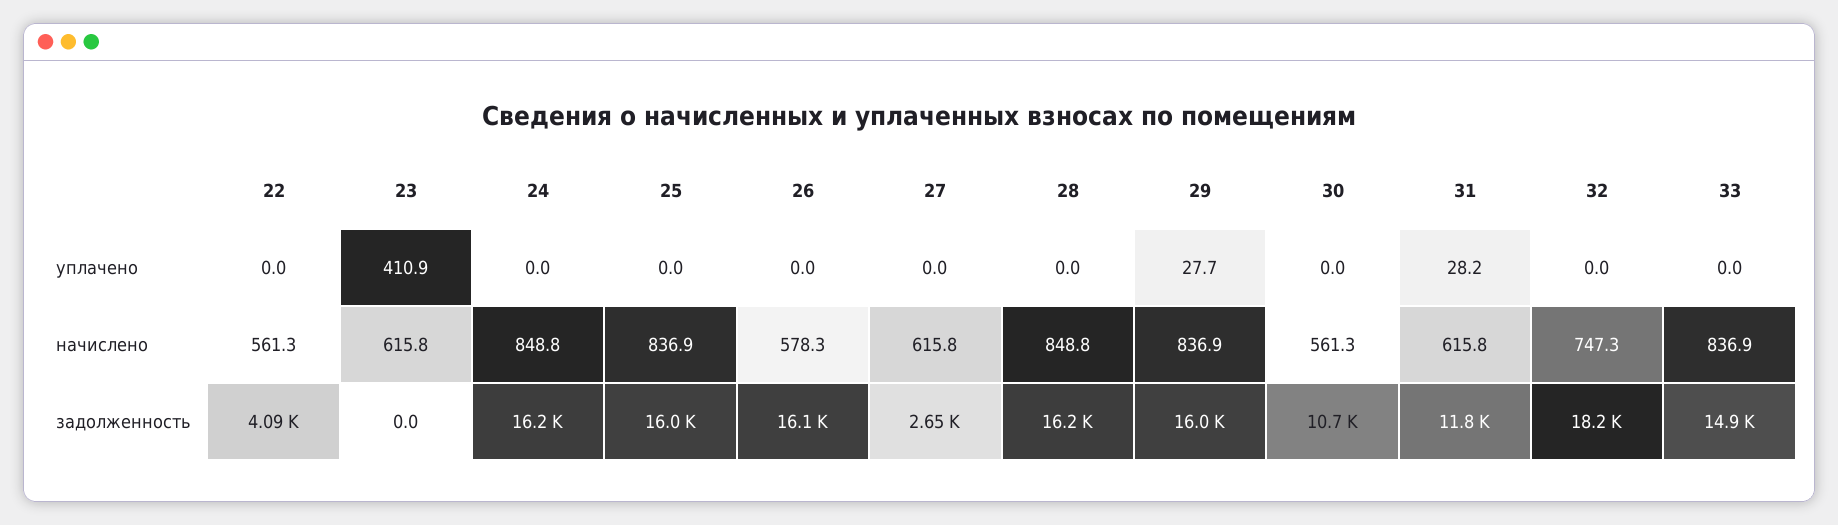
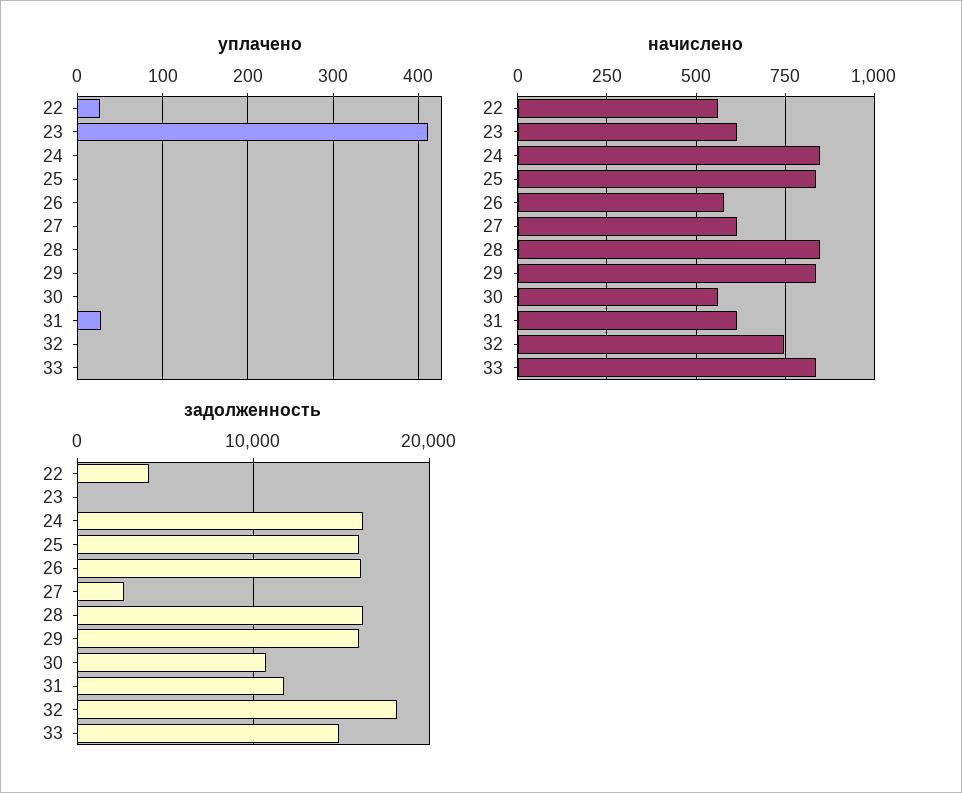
  {
    "уплачено": {
-     "22": 0,
+     "22": 30,
      "23": 410.9,
      "24": 0,
      "25": 0,
      "26": 0,
      "27": 0,
      "28": 0,
-     "29": 27.7,
+     "29": 0,
      "30": 0,
      "31": 28.2,
      "32": 0,
      "33": 0
    },
    "начислено": {
      "22": 561.3,
      "23": 615.8,
      "24": 848.8,
      "25": 836.9,
      "26": 578.3,
      "27": 615.8,
      "28": 848.8,
      "29": 836.9,
      "30": 561.3,
      "31": 615.8,
      "32": 747.3,
      "33": 836.9
    },
    "задолженность": {
      "22": 4090,
      "23": 0,
      "24": 16200,
      "25": 16000,
      "26": 16100,
      "27": 2650,
      "28": 16200,
      "29": 16000,
      "30": 10700,
      "31": 11800,
      "32": 18200,
      "33": 14900
    }
  }

